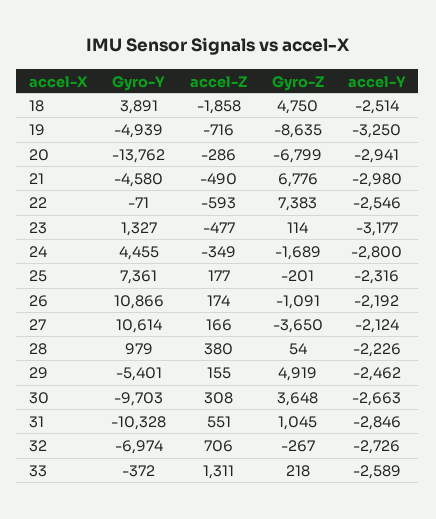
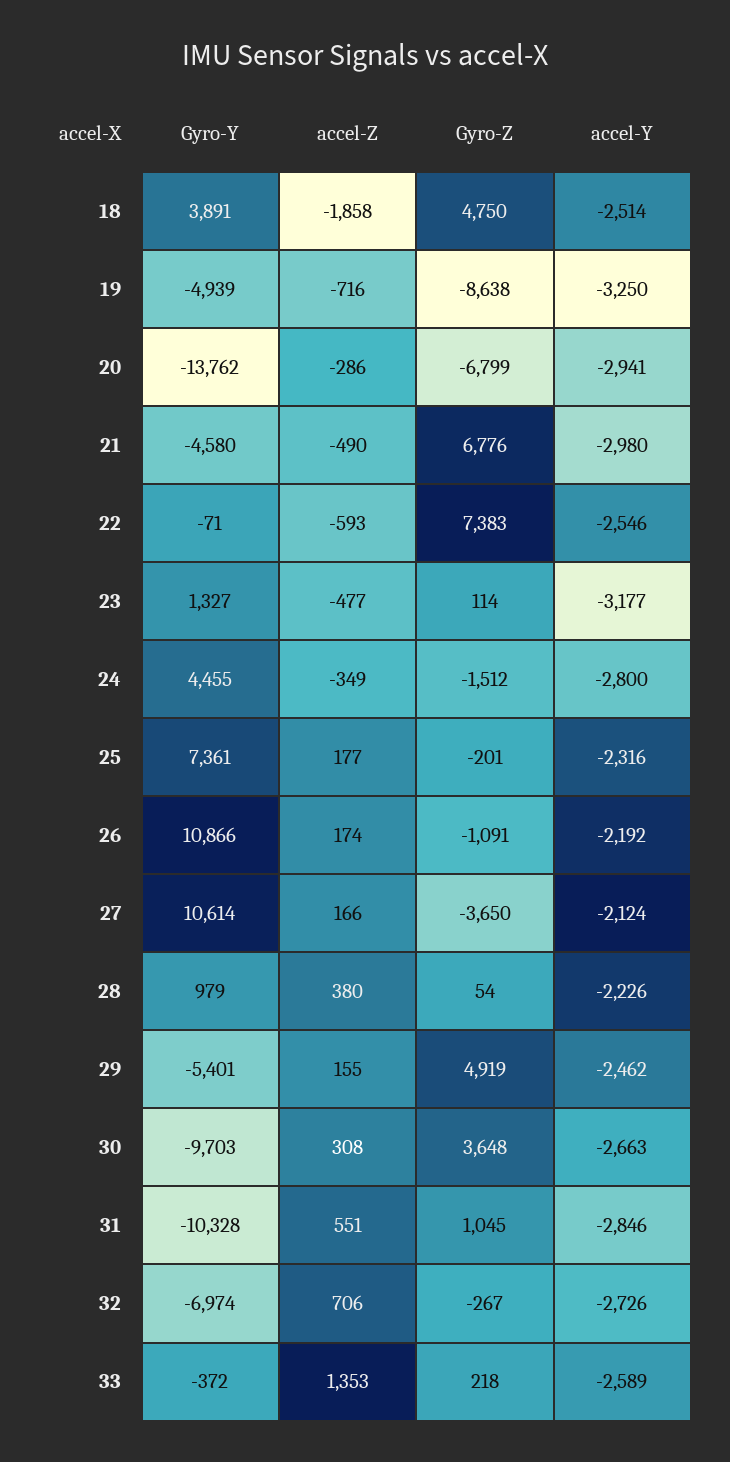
  {
    "Gyro-Y": {
      "18": 3891,
      "19": -4939,
      "20": -13762,
      "21": -4580,
      "22": -71,
      "23": 1327,
      "24": 4455,
      "25": 7361,
      "26": 10866,
      "27": 10614,
      "28": 979,
      "29": -5401,
      "30": -9703,
      "31": -10328,
      "32": -6974,
      "33": -372
    },
    "accel-Z": {
      "18": -1858,
      "19": -716,
      "20": -286,
      "21": -490,
      "22": -593,
      "23": -477,
      "24": -349,
      "25": 177,
      "26": 174,
      "27": 166,
      "28": 380,
      "29": 155,
      "30": 308,
      "31": 551,
      "32": 706,
-     "33": 1311
+     "33": 1353
    },
    "Gyro-Z": {
      "18": 4750,
-     "19": -8635,
+     "19": -8638,
      "20": -6799,
      "21": 6776,
      "22": 7383,
      "23": 114,
-     "24": -1689,
+     "24": -1512,
      "25": -201,
      "26": -1091,
      "27": -3650,
      "28": 54,
      "29": 4919,
      "30": 3648,
      "31": 1045,
      "32": -267,
      "33": 218
    },
    "accel-Y": {
      "18": -2514,
      "19": -3250,
      "20": -2941,
      "21": -2980,
      "22": -2546,
      "23": -3177,
      "24": -2800,
      "25": -2316,
      "26": -2192,
      "27": -2124,
      "28": -2226,
      "29": -2462,
      "30": -2663,
      "31": -2846,
      "32": -2726,
      "33": -2589
    }
  }

